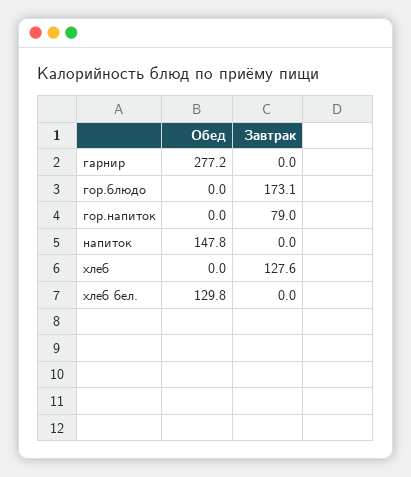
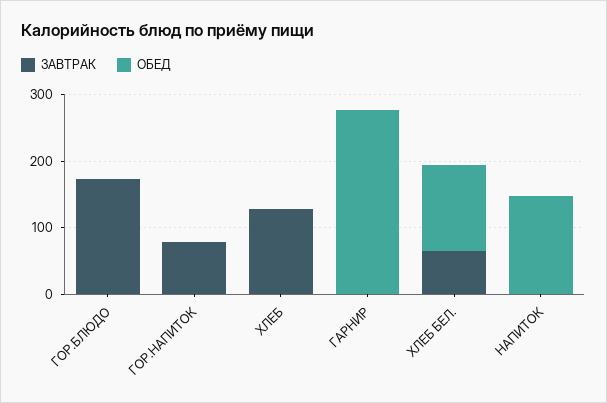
  {
    "Обед": {
      "гарнир": 277.2,
      "гор.блюдо": 0,
      "гор.напиток": 0,
      "напиток": 147.8,
      "хлеб": 0,
      "хлеб бел.": 129.8
    },
    "Завтрак": {
      "гарнир": 0,
      "гор.блюдо": 173.1,
      "гор.напиток": 79,
      "напиток": 0,
      "хлеб": 127.6,
-     "хлеб бел.": 0
+     "хлеб бел.": 60
    }
  }

